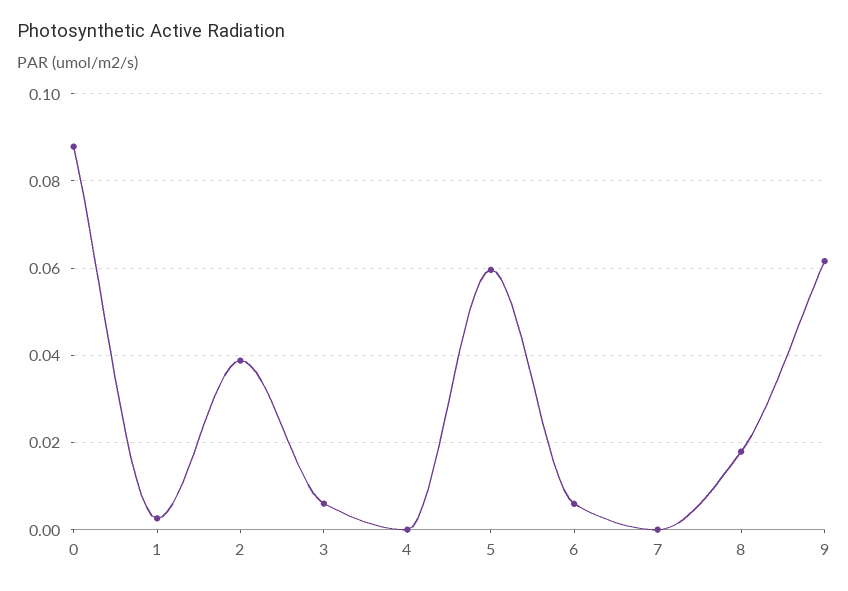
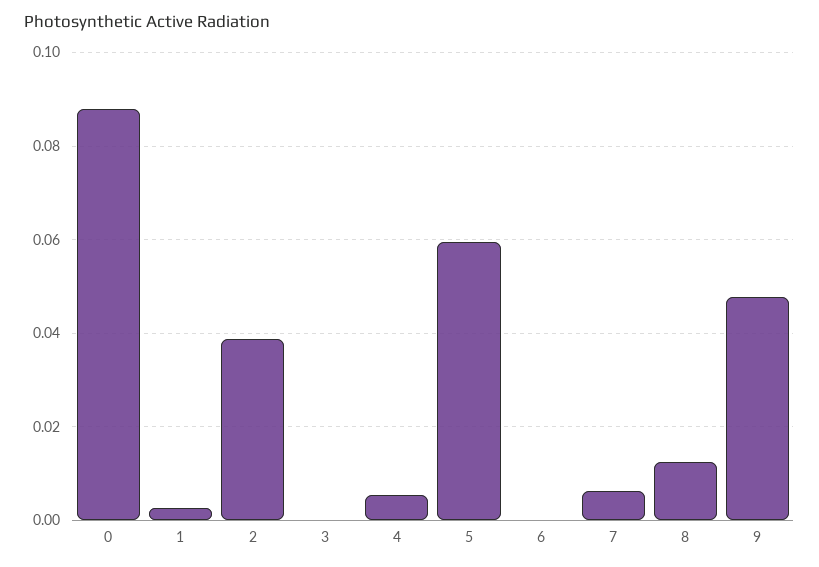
  {
    "0": 0.088,
    "1": 0.002,
    "2": 0.038,
-   "3": 0.006,
+   "3": 0,
-   "4": 0,
+   "4": 0.006,
    "5": 0.06,
-   "6": 0.006,
+   "6": 0,
-   "7": 0,
+   "7": 0.006,
-   "8": 0.018,
+   "8": 0.012,
-   "9": 0.062
+   "9": 0.048
  }

